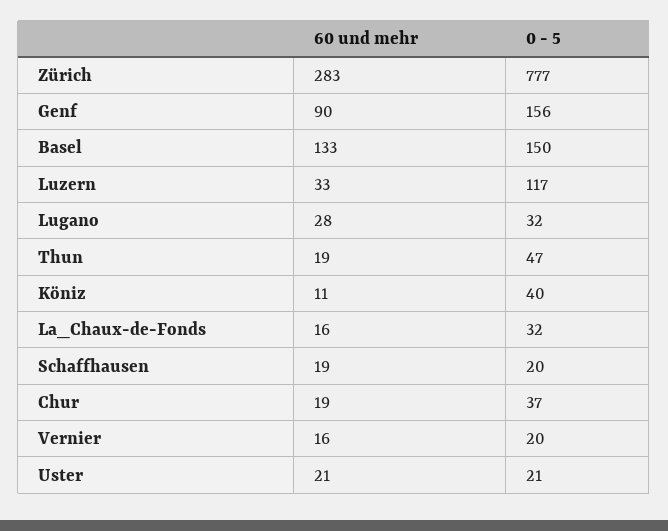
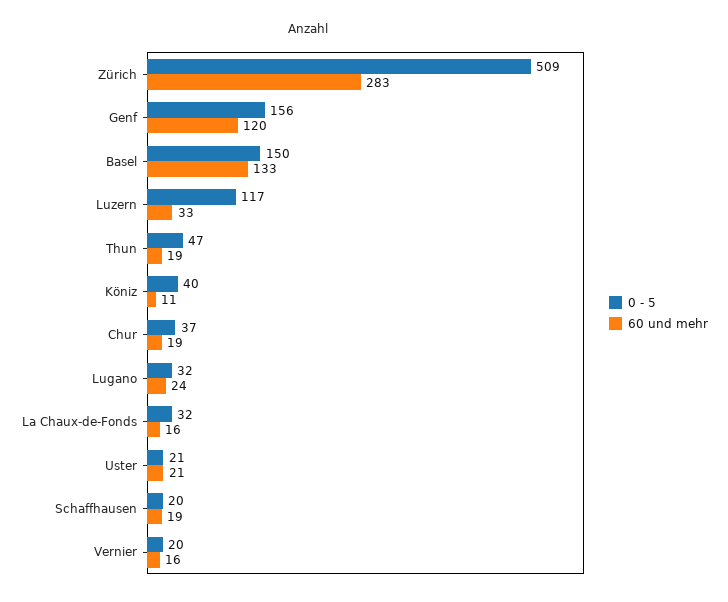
  {
    "60 und mehr": {
      "Zürich": 283,
-     "Genf": 90,
+     "Genf": 120,
      "Basel": 133,
      "Luzern": 33,
-     "Lugano": 28,
+     "Lugano": 24,
      "Thun": 19,
      "Köniz": 11,
      "La_Chaux-de-Fonds": 16,
      "Schaffhausen": 19,
      "Chur": 19,
      "Vernier": 16,
      "Uster": 21
    },
    "0 - 5": {
-     "Zürich": 777,
+     "Zürich": 509,
      "Genf": 156,
      "Basel": 150,
      "Luzern": 117,
      "Lugano": 32,
      "Thun": 47,
      "Köniz": 40,
      "La_Chaux-de-Fonds": 32,
      "Schaffhausen": 20,
      "Chur": 37,
      "Vernier": 20,
      "Uster": 21
    }
  }

